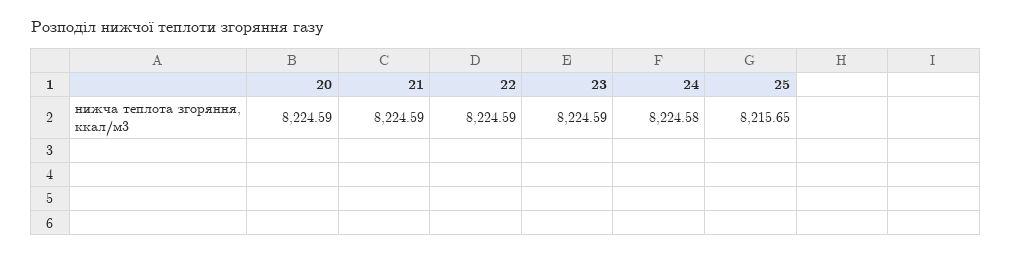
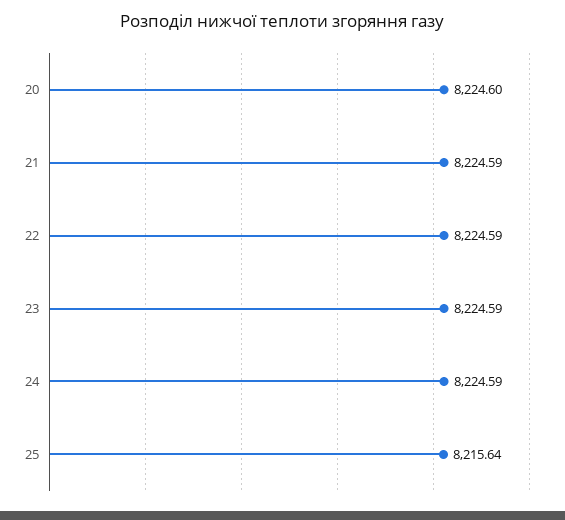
  {
-   "20": 8224.59,
+   "20": 8224.6,
    "21": 8224.59,
    "22": 8224.59,
    "23": 8224.59,
-   "24": 8224.58,
+   "24": 8224.59,
-   "25": 8215.65
+   "25": 8215.64
  }

